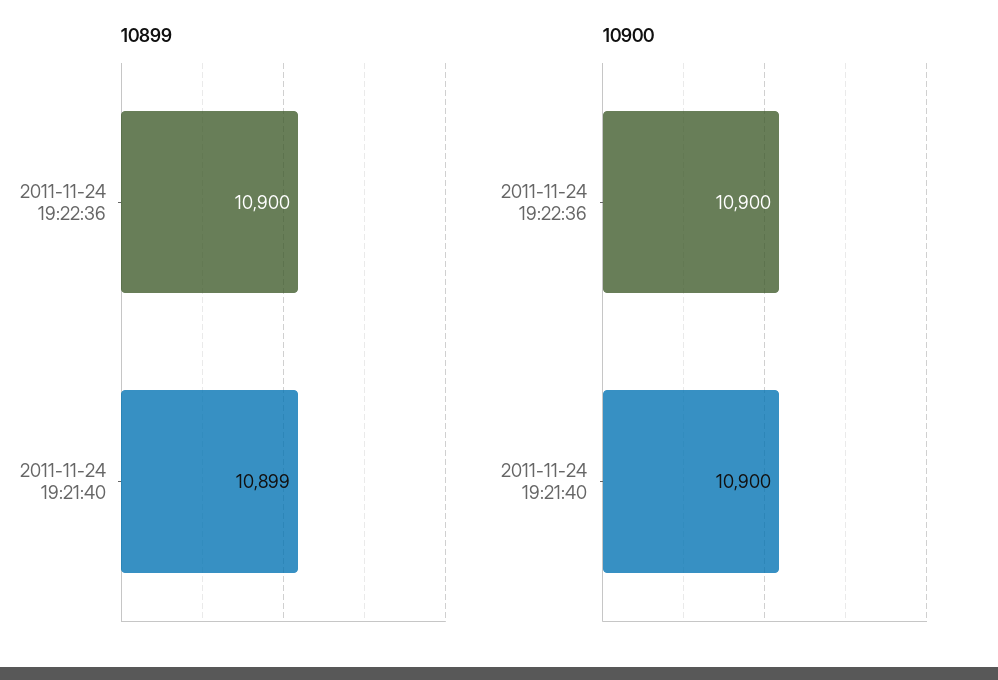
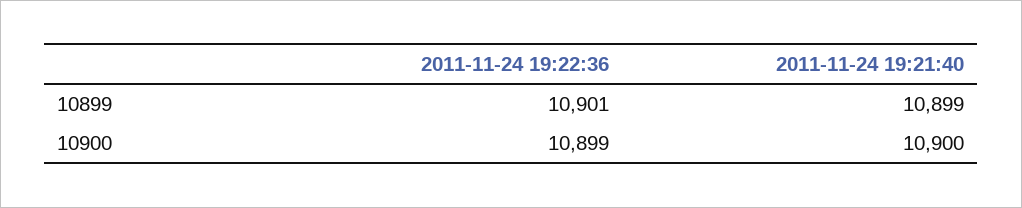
  {
    "10899": {
-     "2011-11-24 19:22:36": 10900,
+     "2011-11-24 19:22:36": 10901,
      "2011-11-24 19:21:40": 10899
    },
    "10900": {
-     "2011-11-24 19:22:36": 10900,
+     "2011-11-24 19:22:36": 10899,
      "2011-11-24 19:21:40": 10900
    }
  }

